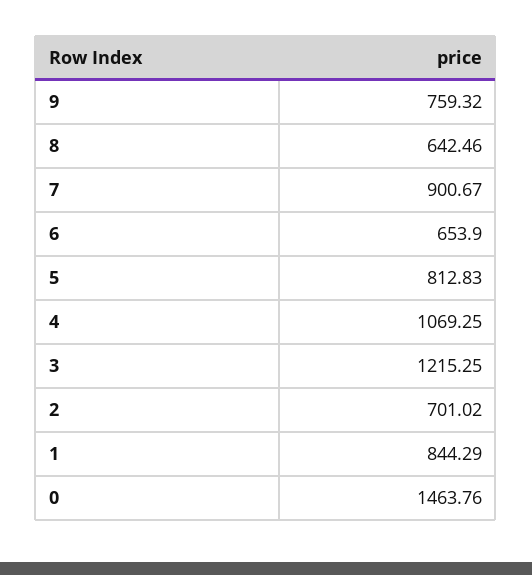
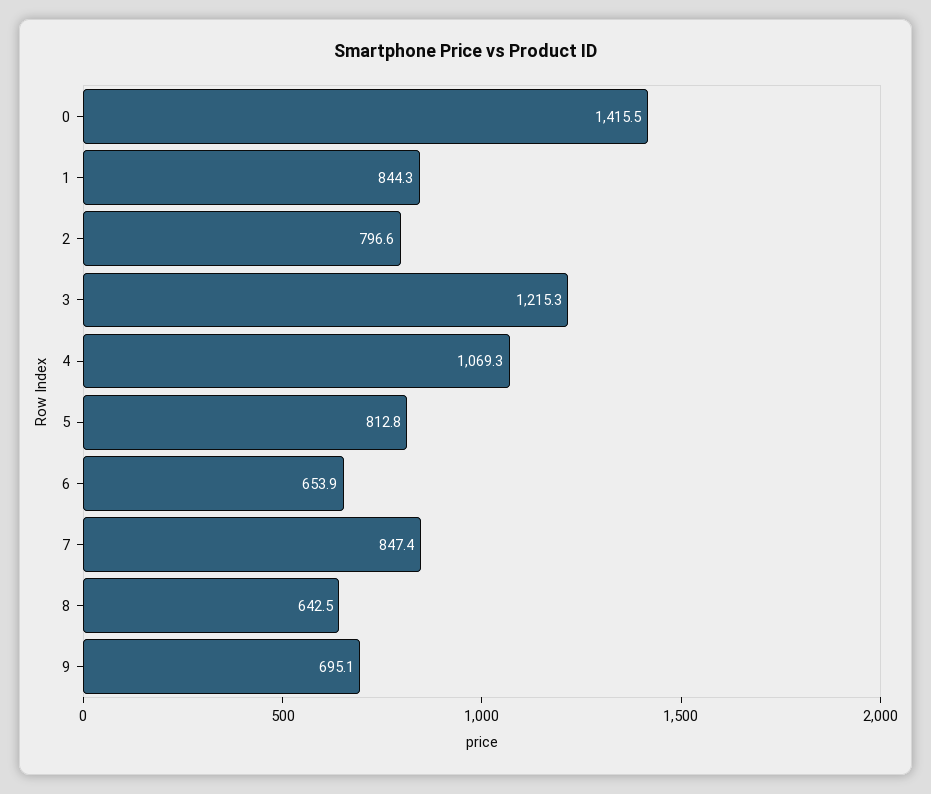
  {
-   "9": 759.32,
+   "9": 695.1,
    "8": 642.46,
-   "7": 900.67,
+   "7": 847.4,
    "6": 653.9,
    "5": 812.83,
    "4": 1069.25,
    "3": 1215.25,
-   "2": 701.02,
+   "2": 796.6,
    "1": 844.29,
-   "0": 1463.76
+   "0": 1415.5
  }

